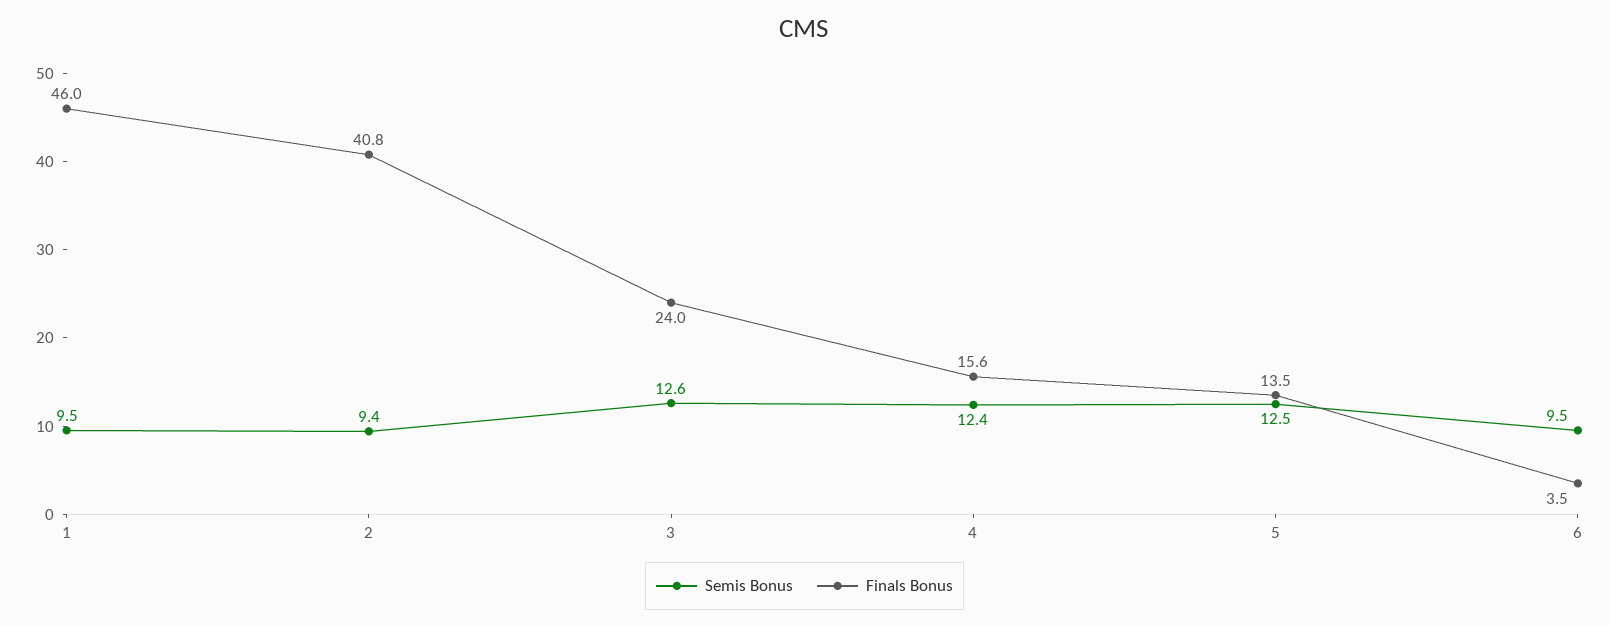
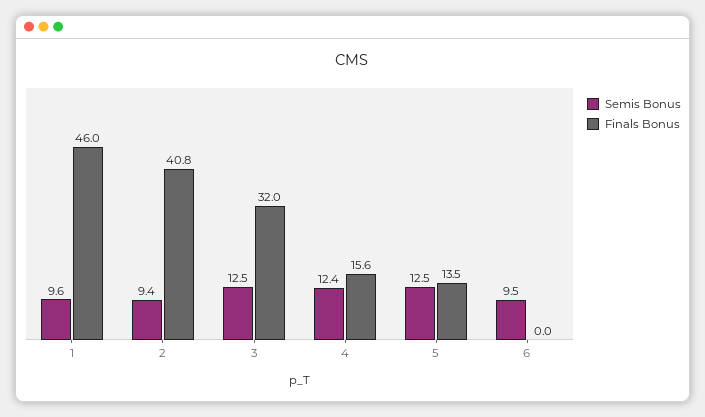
  {
    "Semis Bonus": {
-     "1": 9.5,
+     "1": 9.6,
      "2": 9.4,
-     "3": 12.6,
+     "3": 12.5,
      "4": 12.4,
      "5": 12.5,
      "6": 9.5
    },
    "Finals Bonus": {
      "1": 46,
      "2": 40.8,
-     "3": 24,
+     "3": 32,
      "4": 15.6,
      "5": 13.5,
-     "6": 3.5
+     "6": 0
    }
  }

